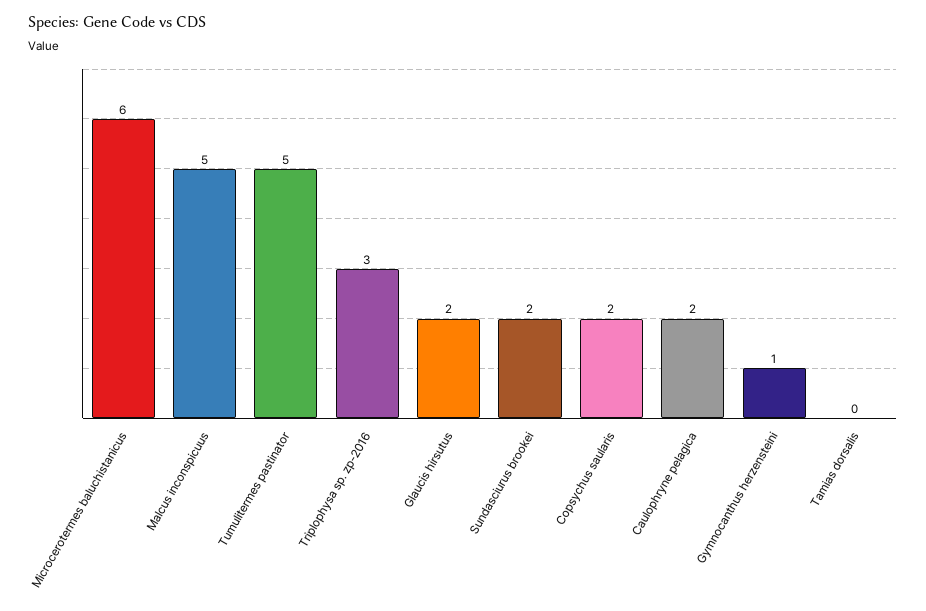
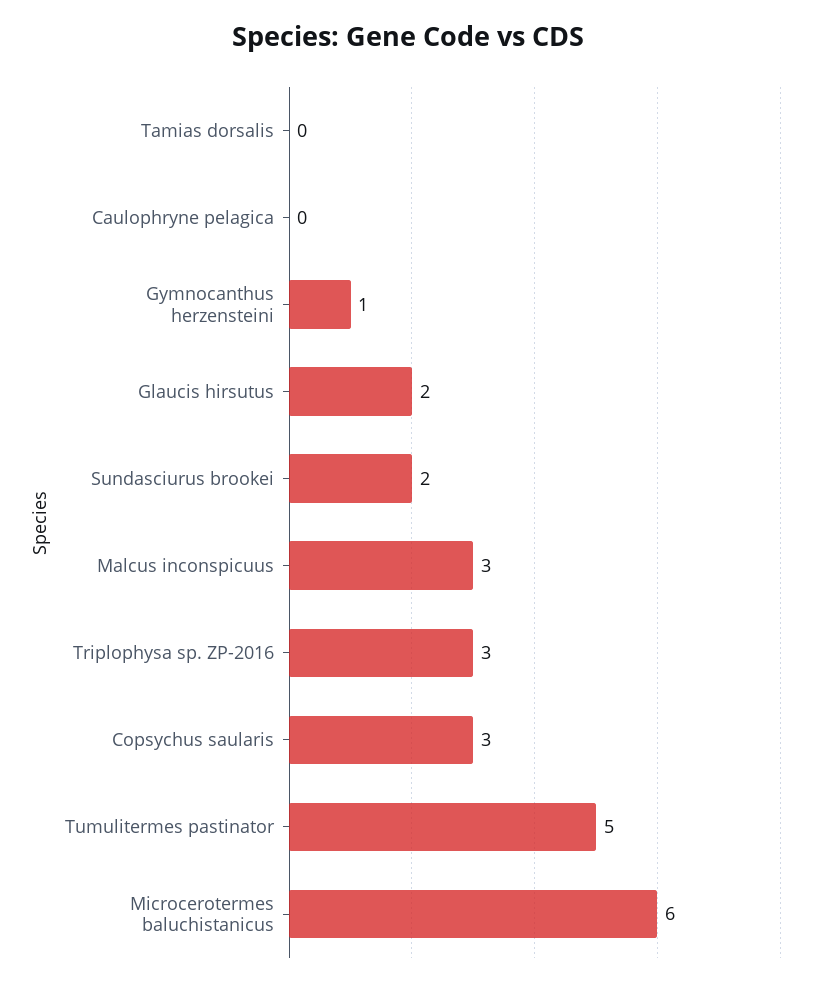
  {
    "Microcerotermes baluchistanicus": 6,
-   "Malcus inconspicuus": 5,
+   "Malcus inconspicuus": 3,
    "Tumulitermes pastinator": 5,
    "Triplophysa sp. zp-2016": 3,
    "Glaucis hirsutus": 2,
    "Sundasciurus brookei": 2,
-   "Copsychus saularis": 2,
+   "Copsychus saularis": 3,
-   "Caulophryne pelagica": 2,
+   "Caulophryne pelagica": 0,
    "Gymnocanthus herzensteini": 1,
    "Tamias dorsalis": 0
  }

